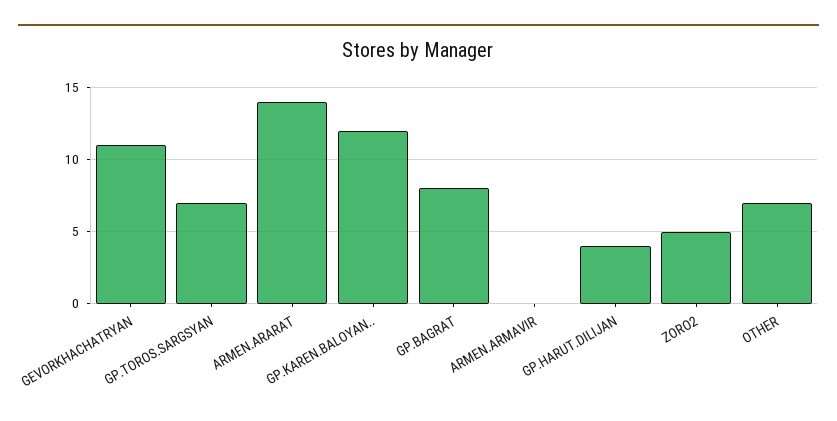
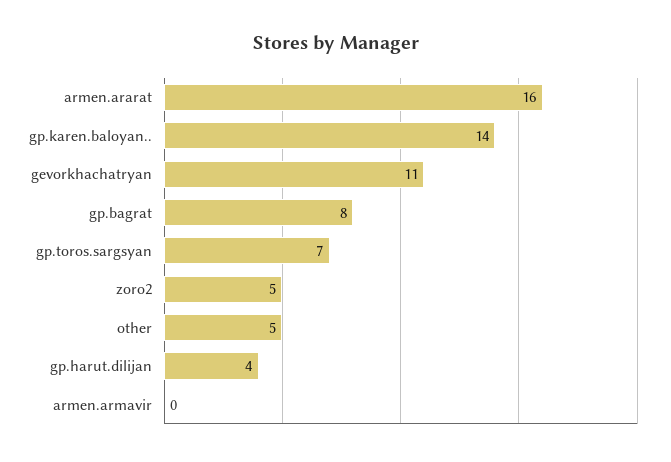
  {
    "GEVORKHACHATRYAN": 11,
    "GP.TOROS.SARGSYAN": 7,
-   "ARMEN.ARARAT": 14,
+   "ARMEN.ARARAT": 16,
-   "GP.KAREN.BALOYAN..": 12,
+   "GP.KAREN.BALOYAN..": 14,
    "GP.BAGRAT": 8,
    "ARMEN.ARMAVIR": 0,
    "GP.HARUT.DILIJAN": 4,
    "ZORO2": 5,
-   "OTHER": 7
+   "OTHER": 5
  }

